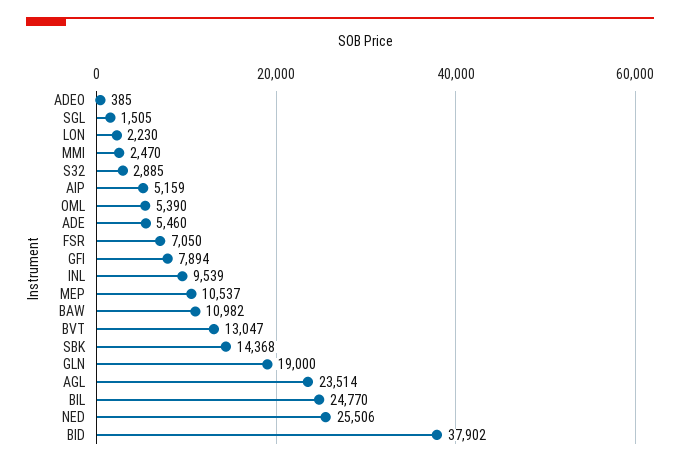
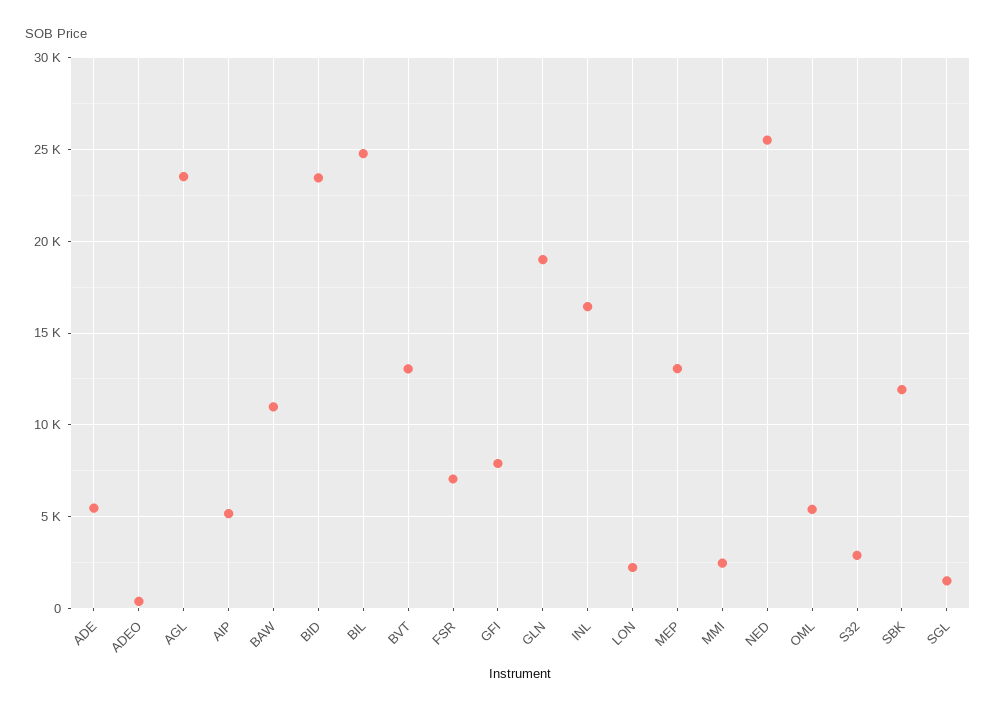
  {
    "ADEO": 385,
    "SGL": 1505,
    "LON": 2230,
    "MMI": 2470,
    "S32": 2885,
    "AIP": 5159,
    "OML": 5390,
    "ADE": 5460,
    "FSR": 7050,
    "GFI": 7894,
-   "INL": 9539,
+   "INL": 16500,
-   "MEP": 10537,
+   "MEP": 13000,
    "BAW": 10982,
    "BVT": 13047,
-   "SBK": 14368,
+   "SBK": 12000,
    "GLN": 19000,
    "AGL": 23514,
    "BIL": 24770,
    "NED": 25506,
-   "BID": 37902
+   "BID": 23500
  }

